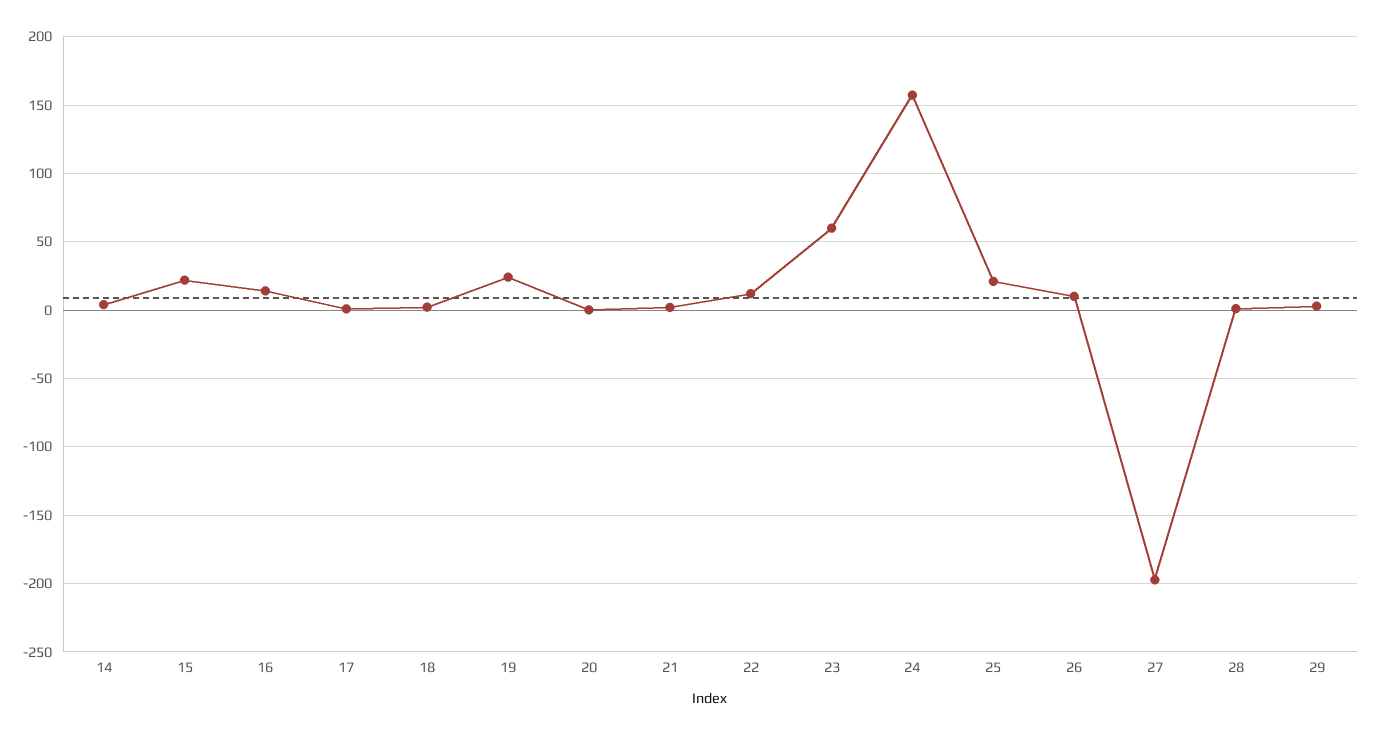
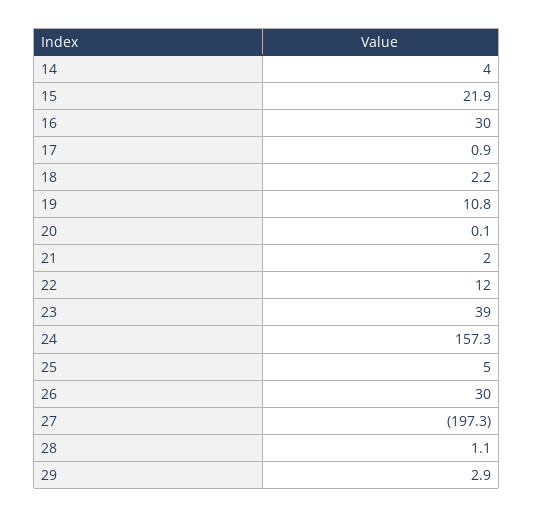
  {
    "14": 4,
    "15": 21.9,
-   "16": 15,
+   "16": 30,
    "17": 0.9,
    "18": 2.2,
-   "19": 25,
+   "19": 10.8,
    "20": 0.1,
    "21": 2,
    "22": 12,
-   "23": 60,
+   "23": 39,
    "24": 157.3,
-   "25": 20,
+   "25": 5,
-   "26": 10,
+   "26": 30,
    "27": -197.3,
    "28": 1.1,
    "29": 2.9
  }

